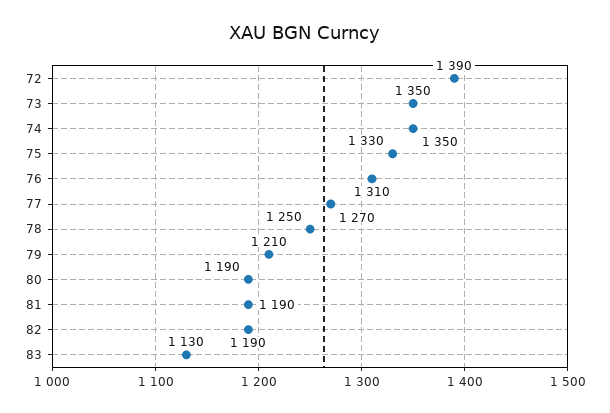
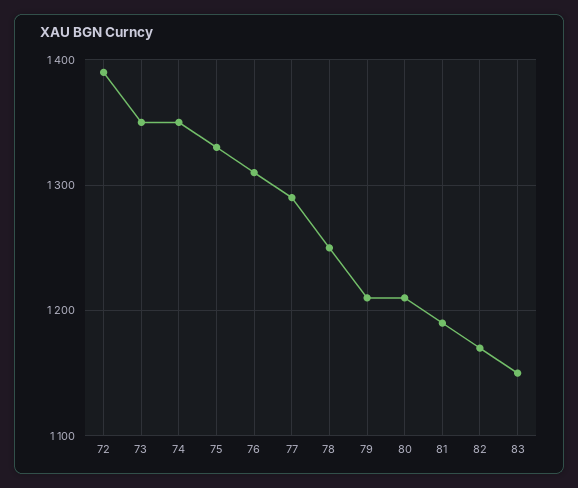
  {
    "72": 1390,
    "73": 1350,
    "74": 1350,
    "75": 1330,
    "76": 1310,
-   "77": 1270,
+   "77": 1290,
    "78": 1250,
    "79": 1210,
-   "80": 1190,
+   "80": 1210,
    "81": 1190,
-   "82": 1190,
+   "82": 1170,
-   "83": 1130
+   "83": 1150
  }

